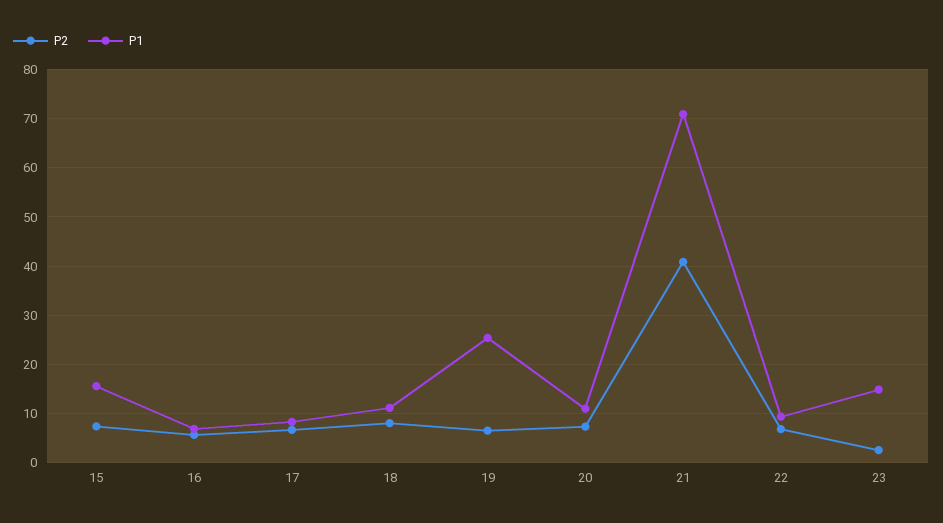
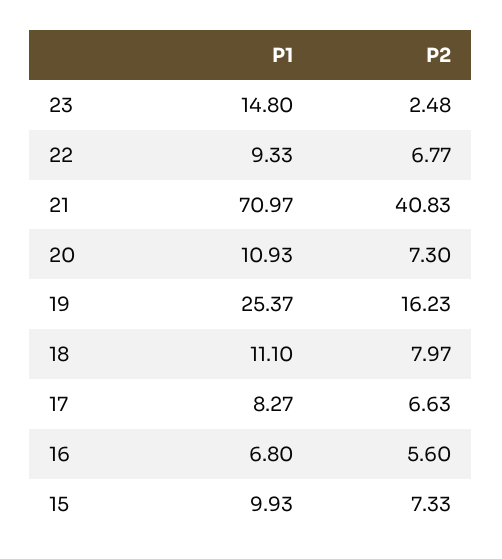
  {
    "P2": {
      "15": 7.33,
      "16": 5.6,
      "17": 6.63,
      "18": 7.97,
-     "19": 6,
+     "19": 16.23,
      "20": 7.3,
      "21": 40.83,
      "22": 6.77,
      "23": 2.48
    },
    "P1": {
-     "15": 16,
+     "15": 9.93,
      "16": 6.8,
      "17": 8.27,
      "18": 11.1,
      "19": 25.37,
      "20": 10.93,
      "21": 70.97,
      "22": 9.33,
      "23": 14.8
    }
  }

